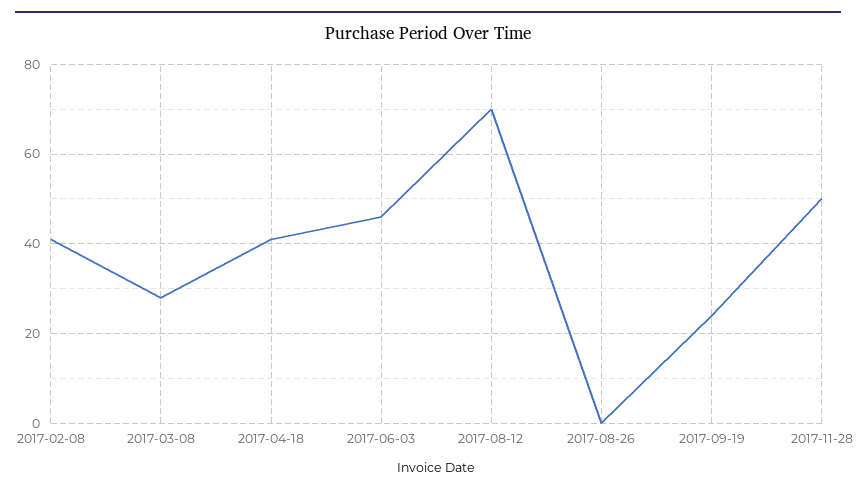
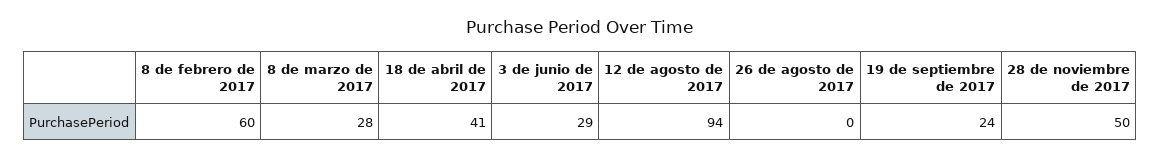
  {
-   "2017-02-08": 40,
+   "2017-02-08": 60,
    "2017-03-08": 28,
    "2017-04-18": 41,
-   "2017-06-03": 45,
+   "2017-06-03": 29,
-   "2017-08-12": 70,
+   "2017-08-12": 94,
    "2017-08-26": 0,
    "2017-09-19": 24,
    "2017-11-28": 50
  }

